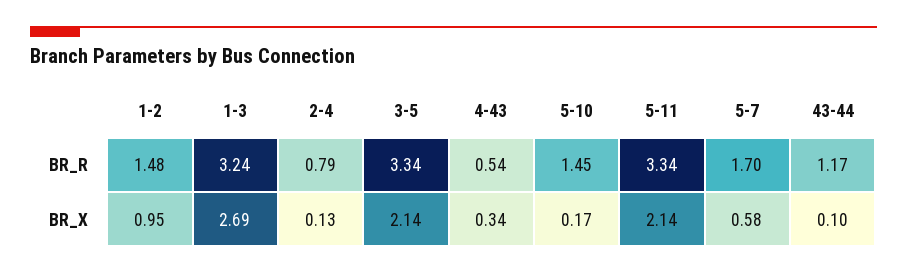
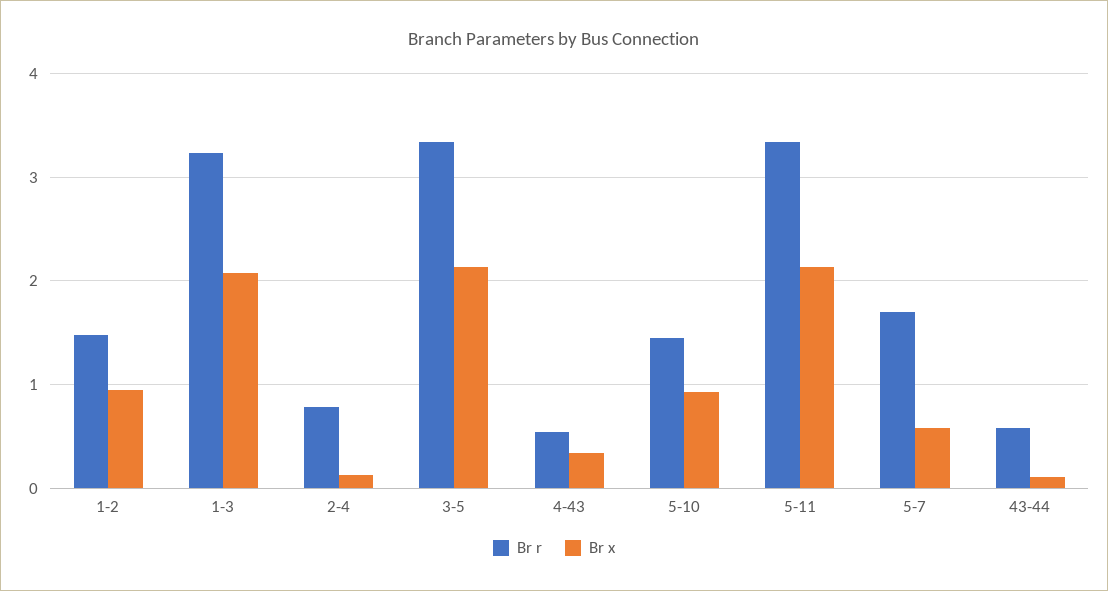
  {
    "BR_R": {
      "1-2": 1.48,
      "1-3": 3.24,
      "2-4": 0.79,
      "3-5": 3.34,
      "4-43": 0.54,
      "5-10": 1.45,
      "5-11": 3.34,
      "5-7": 1.7,
-     "43-44": 1.17
+     "43-44": 0.6
    },
    "BR_X": {
      "1-2": 0.95,
-     "1-3": 2.69,
+     "1-3": 2.1,
      "2-4": 0.13,
      "3-5": 2.14,
      "4-43": 0.34,
-     "5-10": 0.17,
+     "5-10": 0.9,
      "5-11": 2.14,
      "5-7": 0.58,
      "43-44": 0.1
    }
  }

